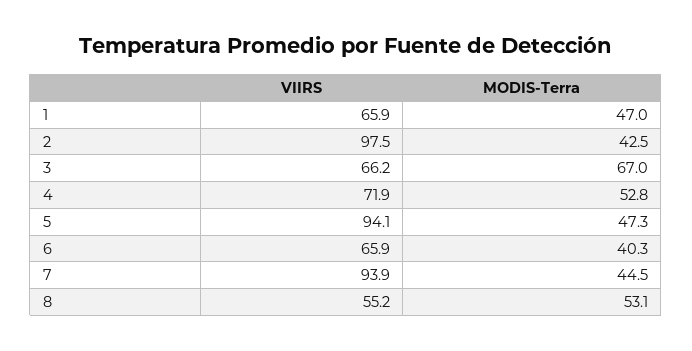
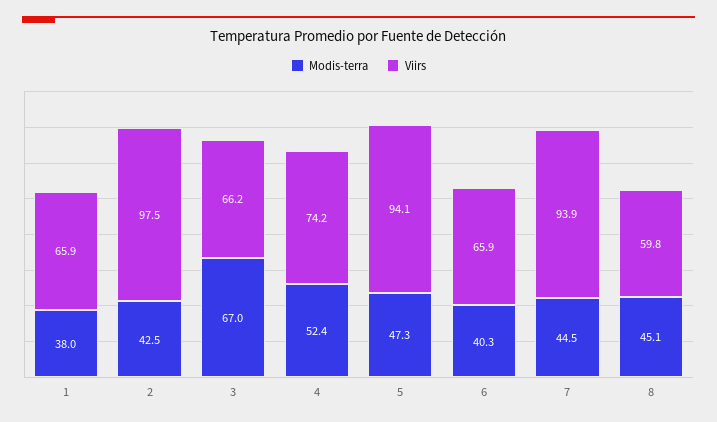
  {
    "VIIRS": {
      "1": 65.9,
      "2": 97.5,
      "3": 66.2,
-     "4": 71.9,
+     "4": 74.2,
      "5": 94.1,
      "6": 65.9,
      "7": 93.9,
-     "8": 55.2
+     "8": 59.8
    },
    "MODIS-Terra": {
-     "1": 47,
+     "1": 38,
      "2": 42.5,
      "3": 67,
-     "4": 52.8,
+     "4": 52.4,
      "5": 47.3,
      "6": 40.3,
      "7": 44.5,
-     "8": 53.1
+     "8": 45.1
    }
  }

